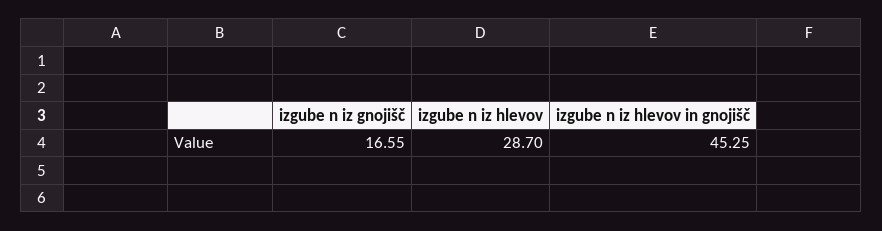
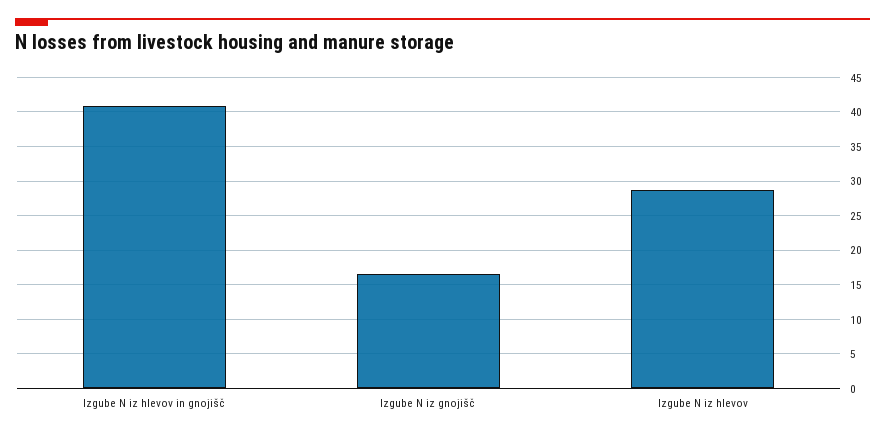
  {
    "izgube n iz gnojišč": 16.55,
    "izgube n iz hlevov": 28.7,
-   "izgube n iz hlevov in gnojišč": 45.25
+   "izgube n iz hlevov in gnojišč": 41
  }

